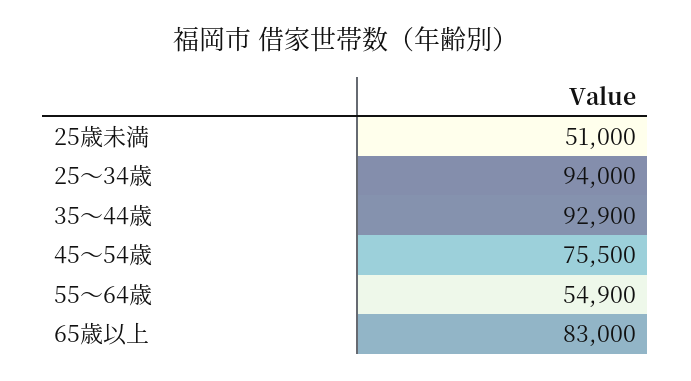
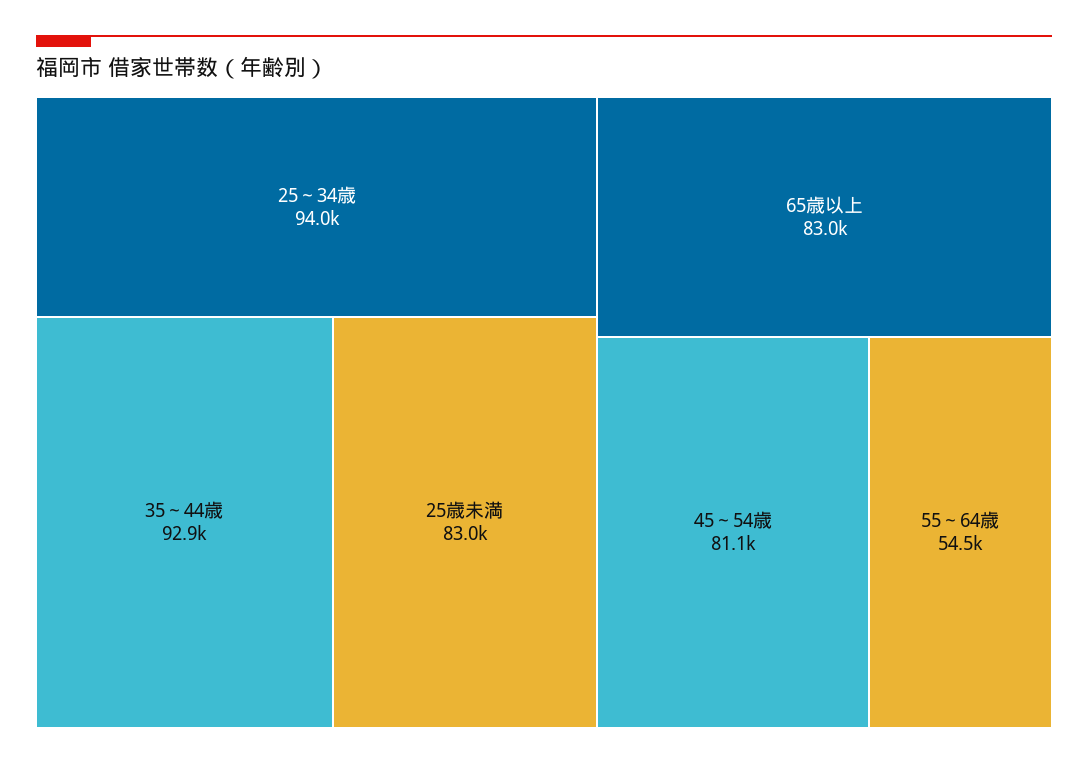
  {
-   "25歳未満": 51000,
+   "25歳未満": 83000,
    "25～34歳": 94000,
    "35～44歳": 92900,
-   "45～54歳": 75500,
+   "45～54歳": 81100,
-   "55～64歳": 54900,
+   "55～64歳": 54500,
    "65歳以上": 83000
  }

